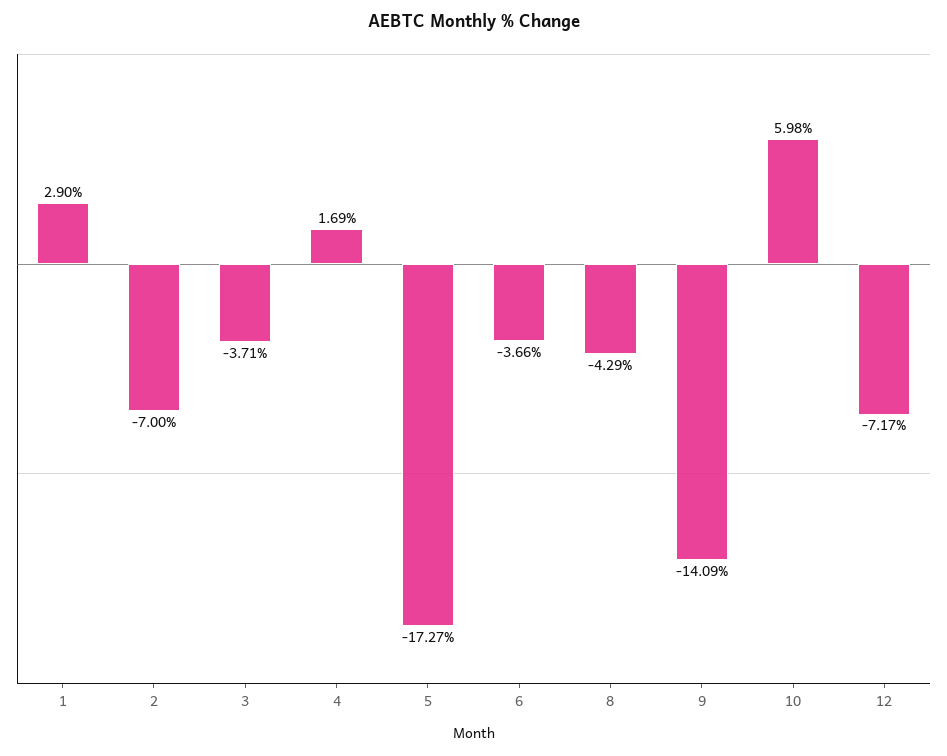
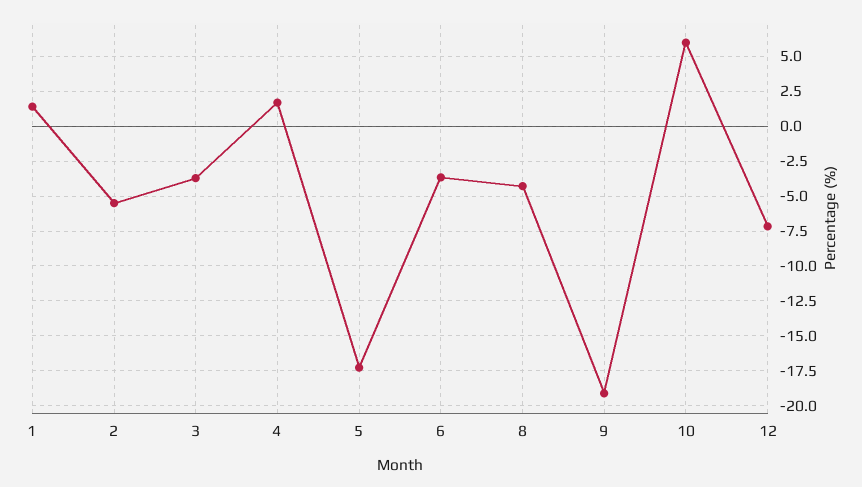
  {
-   "1": 2.9,
+   "1": 1.5,
-   "2": -7,
+   "2": -5.5,
    "3": -3.71,
    "4": 1.69,
    "5": -17.27,
    "6": -3.66,
    "8": -4.29,
-   "9": -14.09,
+   "9": -19,
    "10": 5.98,
    "12": -7.17
  }

